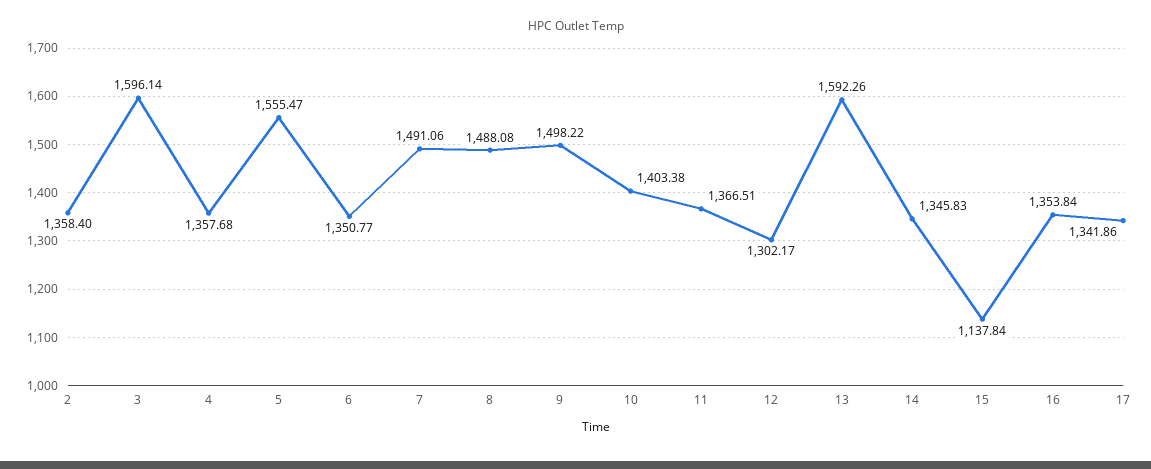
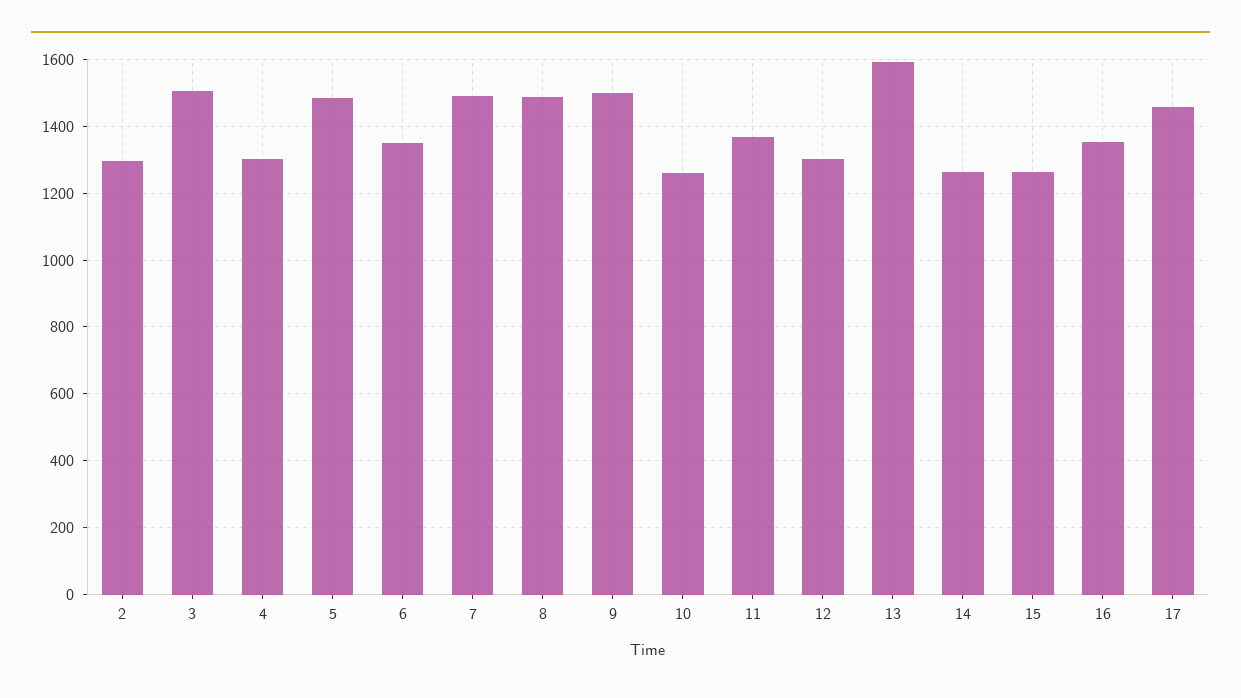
  {
-   "2": 1358.4,
+   "2": 1300,
-   "3": 1596.14,
+   "3": 1500,
-   "4": 1357.68,
+   "4": 1300,
-   "5": 1555.47,
+   "5": 1480,
    "6": 1350.77,
    "7": 1491.06,
    "8": 1488.08,
    "9": 1498.22,
-   "10": 1403.38,
+   "10": 1260,
    "11": 1366.51,
    "12": 1302.17,
    "13": 1592.26,
-   "14": 1345.83,
+   "14": 1260,
-   "15": 1137.84,
+   "15": 1260,
    "16": 1353.84,
-   "17": 1341.86
+   "17": 1460
  }

